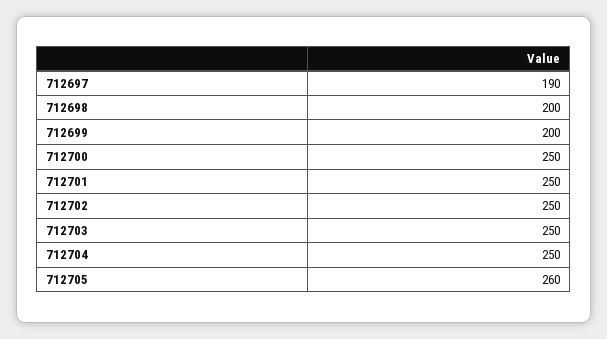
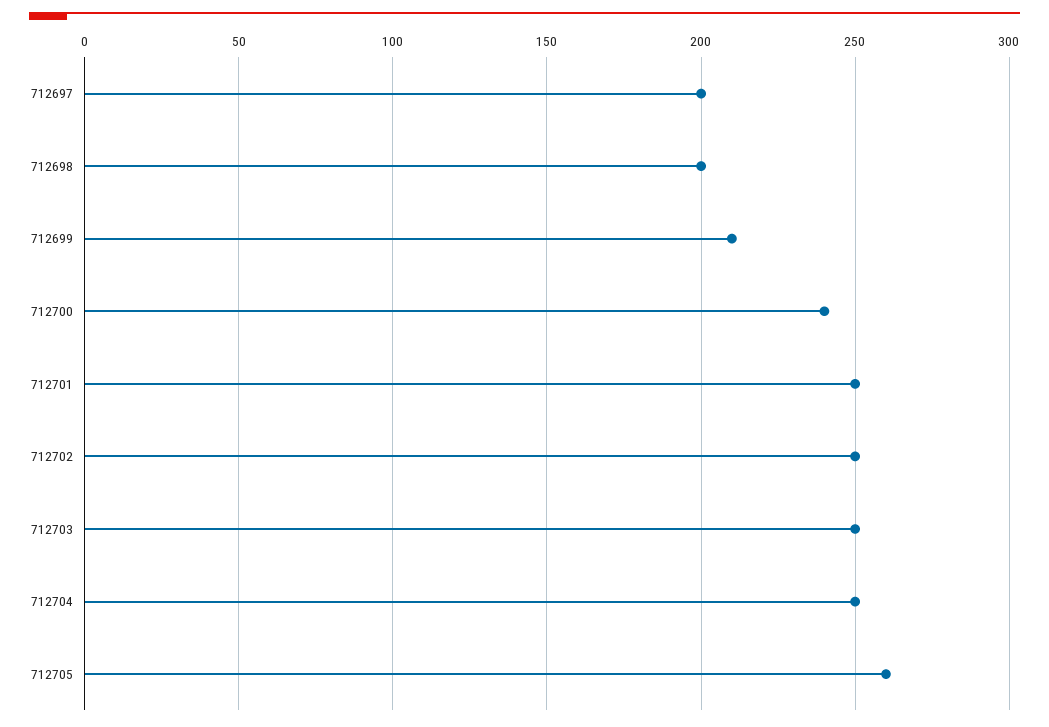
  {
-   "712697": 190,
+   "712697": 200,
    "712698": 200,
-   "712699": 200,
+   "712699": 210,
-   "712700": 250,
+   "712700": 240,
    "712701": 250,
    "712702": 250,
    "712703": 250,
    "712704": 250,
    "712705": 260
  }

